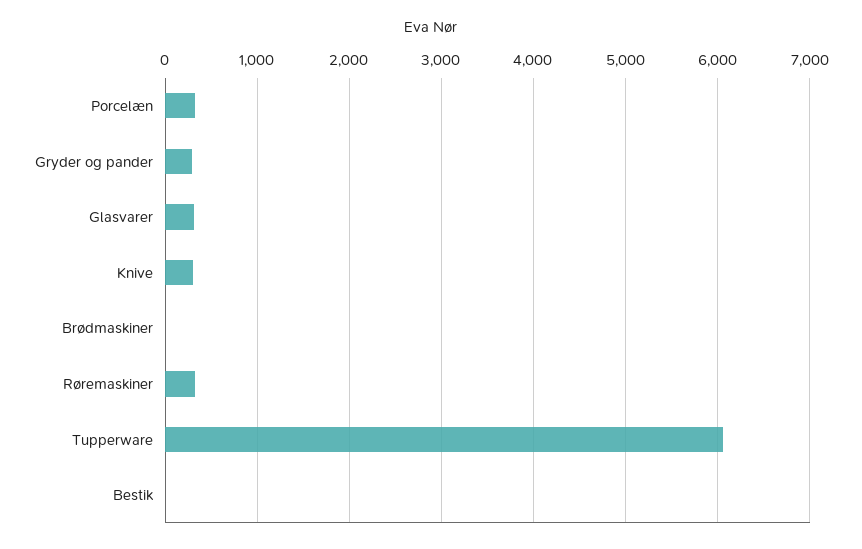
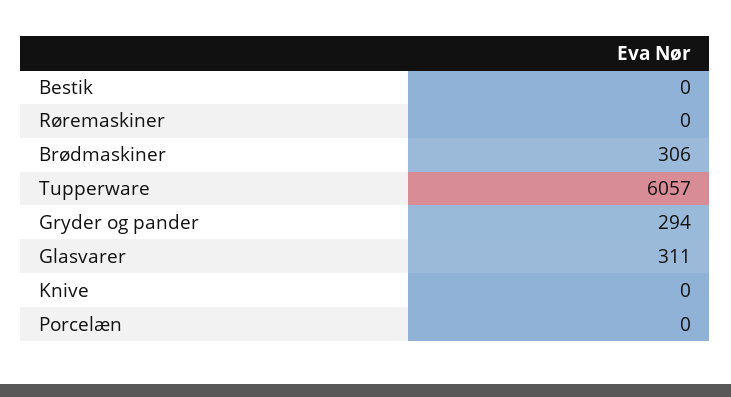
  {
-   "Porcelæn": 300,
+   "Porcelæn": 0,
    "Gryder og pander": 294,
    "Glasvarer": 311,
-   "Knive": 300,
+   "Knive": 0,
-   "Brødmaskiner": 0,
+   "Brødmaskiner": 306,
-   "Røremaskiner": 300,
+   "Røremaskiner": 0,
    "Tupperware": 6057,
    "Bestik": 0
  }

